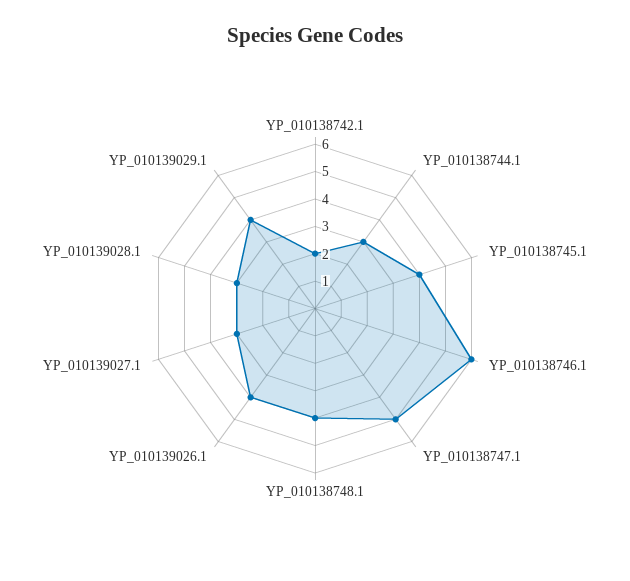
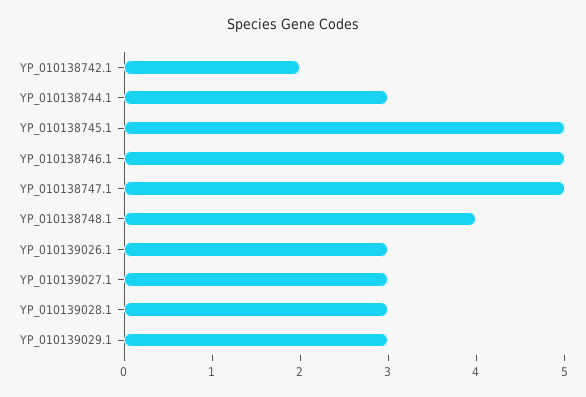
  {
    "YP_010138742.1": 2,
    "YP_010138744.1": 3,
-   "YP_010138745.1": 4,
+   "YP_010138745.1": 5,
-   "YP_010138746.1": 6,
+   "YP_010138746.1": 5,
    "YP_010138747.1": 5,
    "YP_010138748.1": 4,
-   "YP_010139026.1": 4,
+   "YP_010139026.1": 3,
    "YP_010139027.1": 3,
    "YP_010139028.1": 3,
-   "YP_010139029.1": 4
+   "YP_010139029.1": 3
  }

